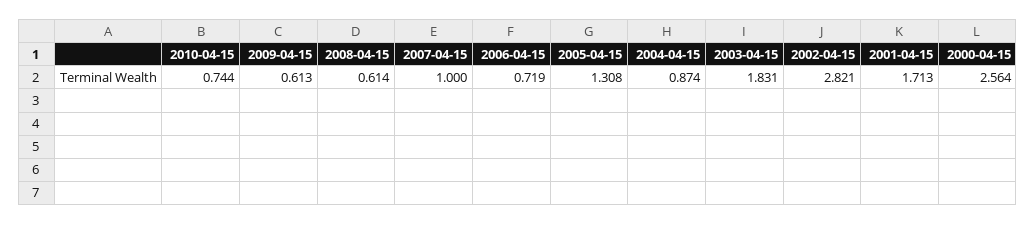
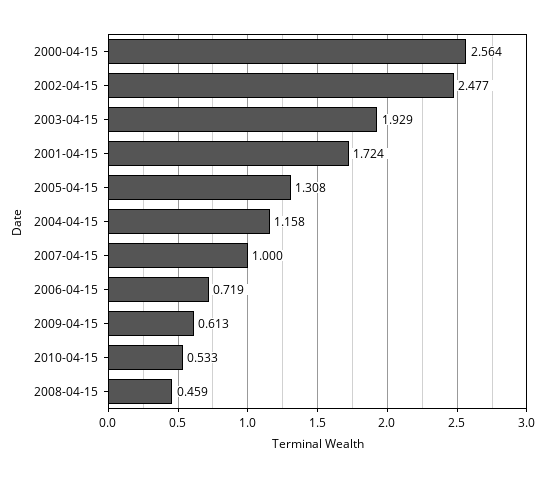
  {
-   "2010-04-15": 0.744,
+   "2010-04-15": 0.533,
    "2009-04-15": 0.613,
-   "2008-04-15": 0.614,
+   "2008-04-15": 0.459,
    "2007-04-15": 1,
    "2006-04-15": 0.719,
    "2005-04-15": 1.308,
-   "2004-04-15": 0.874,
+   "2004-04-15": 1.158,
-   "2003-04-15": 1.831,
+   "2003-04-15": 1.929,
-   "2002-04-15": 2.821,
+   "2002-04-15": 2.477,
-   "2001-04-15": 1.713,
+   "2001-04-15": 1.724,
    "2000-04-15": 2.564
  }

